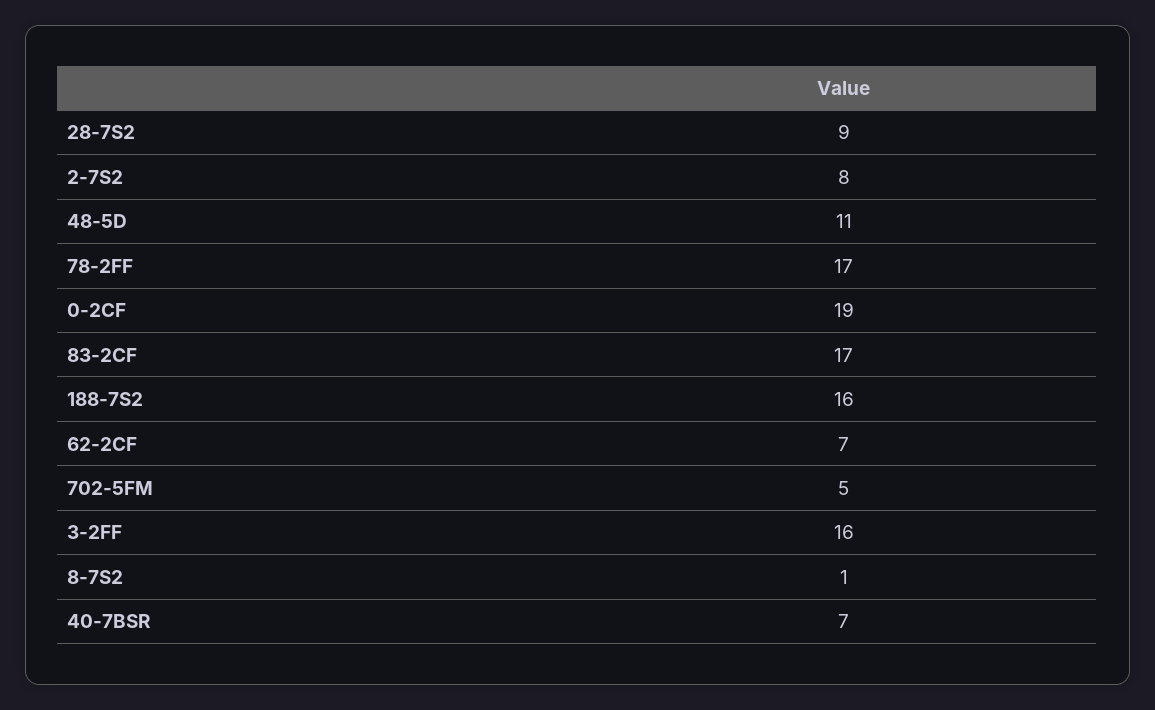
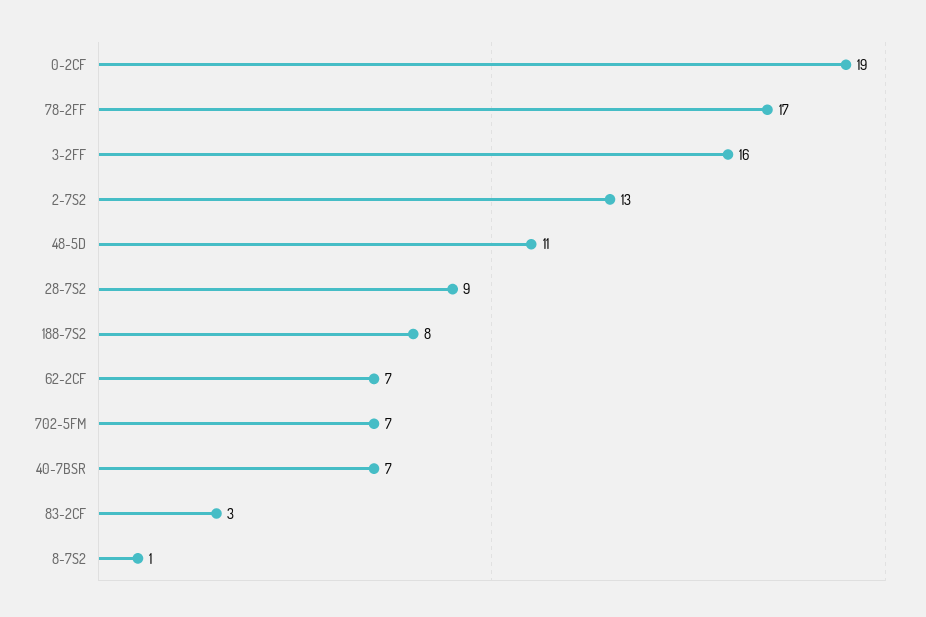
  {
    "28-7S2": 9,
-   "2-7S2": 8,
+   "2-7S2": 13,
    "48-5D": 11,
    "78-2FF": 17,
    "0-2CF": 19,
-   "83-2CF": 17,
+   "83-2CF": 3,
-   "188-7S2": 16,
+   "188-7S2": 8,
    "62-2CF": 7,
-   "702-5FM": 5,
+   "702-5FM": 7,
    "3-2FF": 16,
    "8-7S2": 1,
    "40-7BSR": 7
  }

